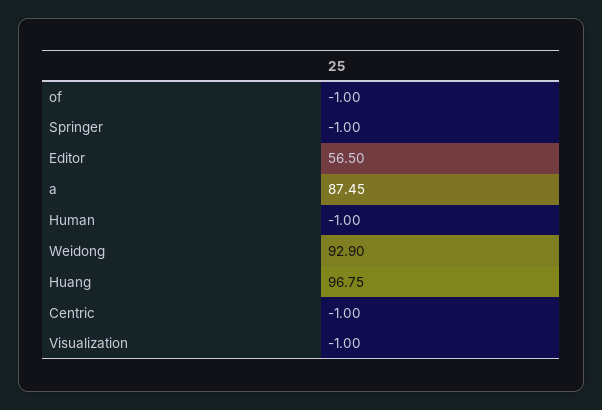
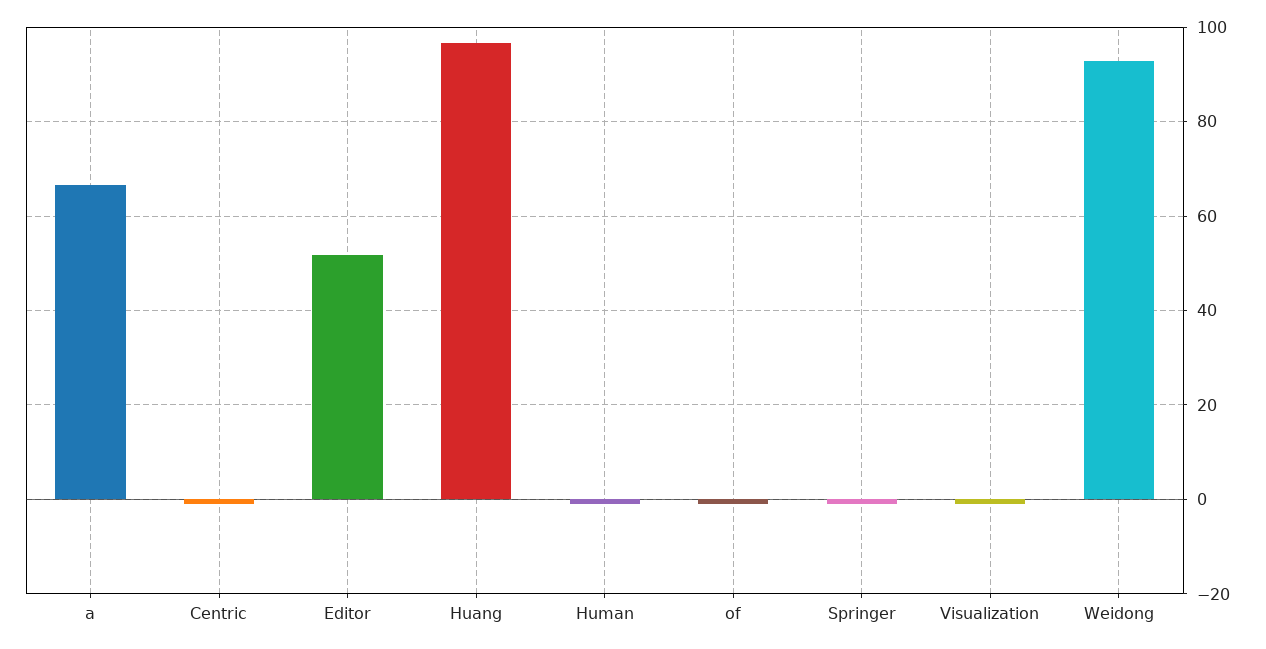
  {
    "of": -1,
    "Springer": -1,
-   "Editor": 56.5,
+   "Editor": 52,
-   "a": 87.45,
+   "a": 66,
    "Human": -1,
    "Weidong": 92.9,
    "Huang": 96.75,
    "Centric": -1,
    "Visualization": -1
  }

